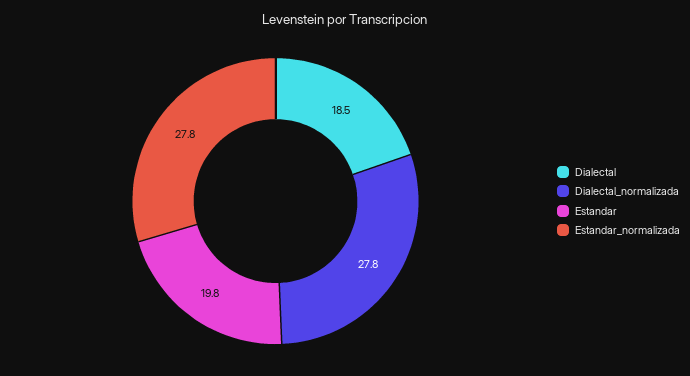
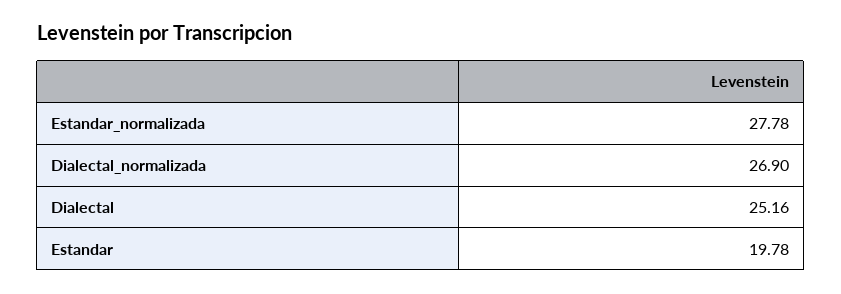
  {
-   "Dialectal": 18.5,
+   "Dialectal": 25.16,
-   "Dialectal_normalizada": 27.8,
+   "Dialectal_normalizada": 26.9,
    "Estandar": 19.78,
    "Estandar_normalizada": 27.78
  }

